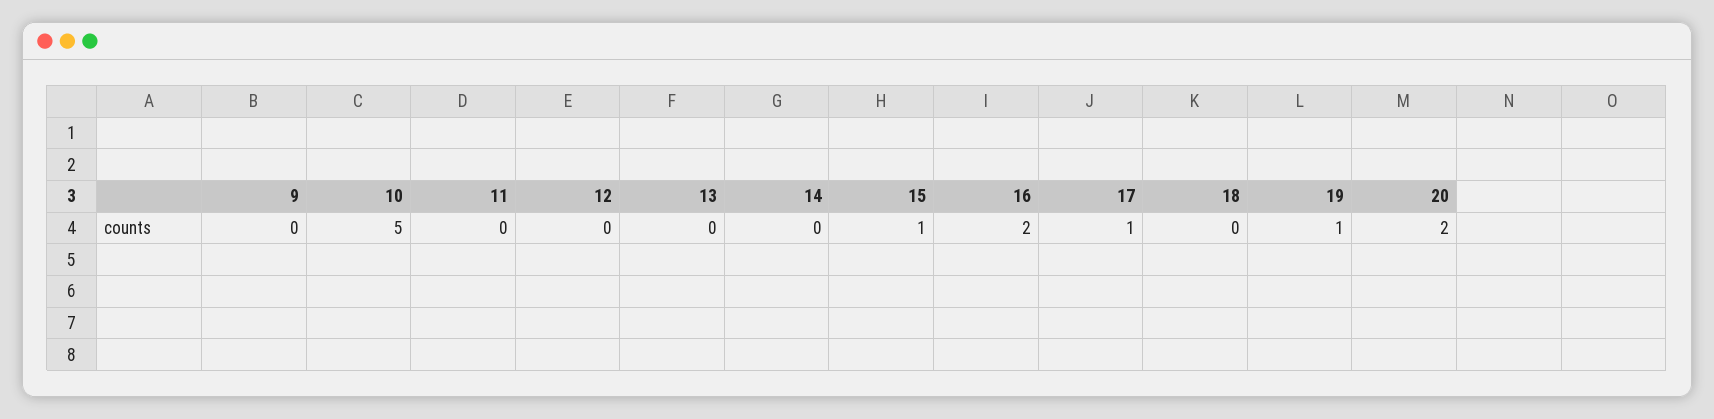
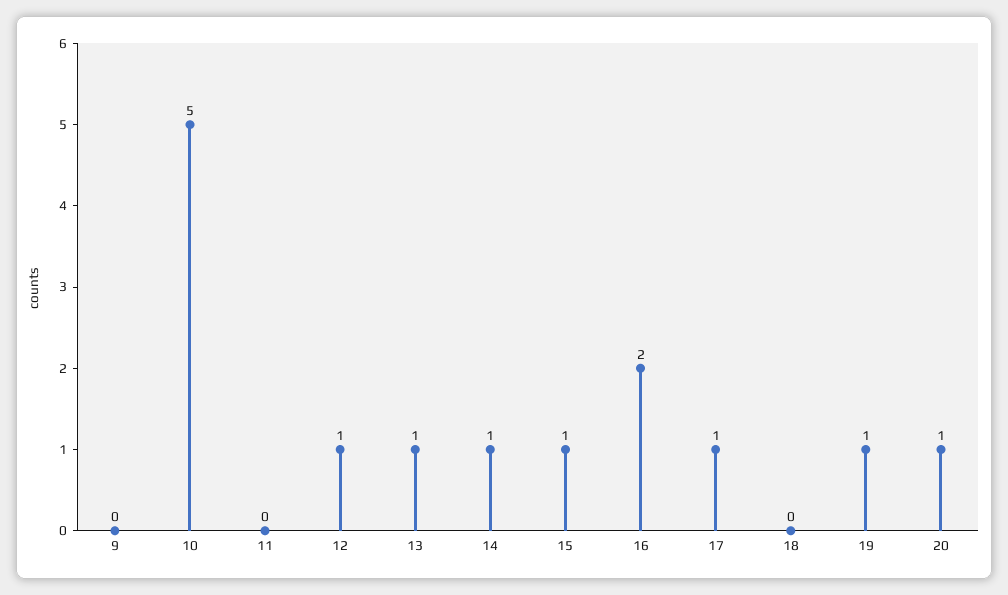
  {
    "9": 0,
    "10": 5,
    "11": 0,
-   "12": 0,
+   "12": 1,
-   "13": 0,
+   "13": 1,
-   "14": 0,
+   "14": 1,
    "15": 1,
    "16": 2,
    "17": 1,
    "18": 0,
    "19": 1,
-   "20": 2
+   "20": 1
  }

